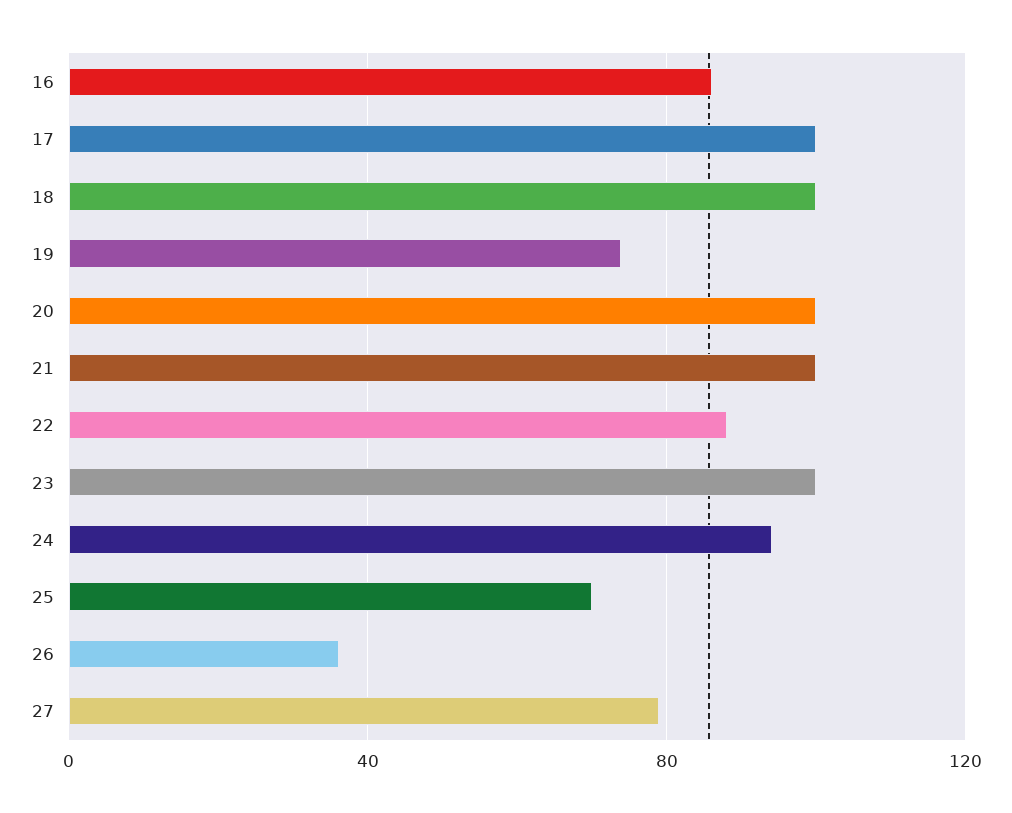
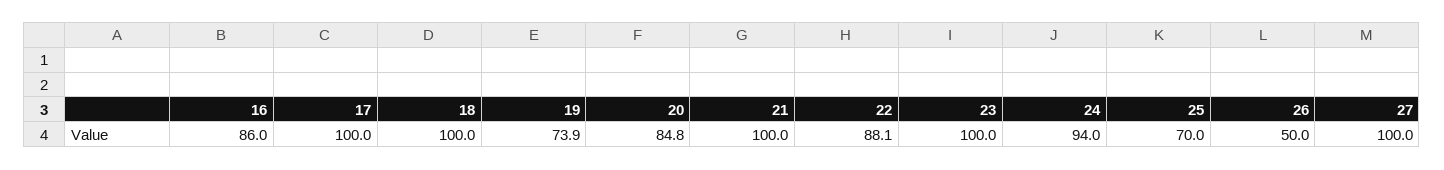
  {
    "16": 86,
    "17": 100,
    "18": 100,
    "19": 73.9,
-   "20": 100,
+   "20": 84.8,
    "21": 100,
    "22": 88.1,
    "23": 100,
    "24": 94,
    "25": 70,
-   "26": 35,
+   "26": 50,
-   "27": 80
+   "27": 100
  }

